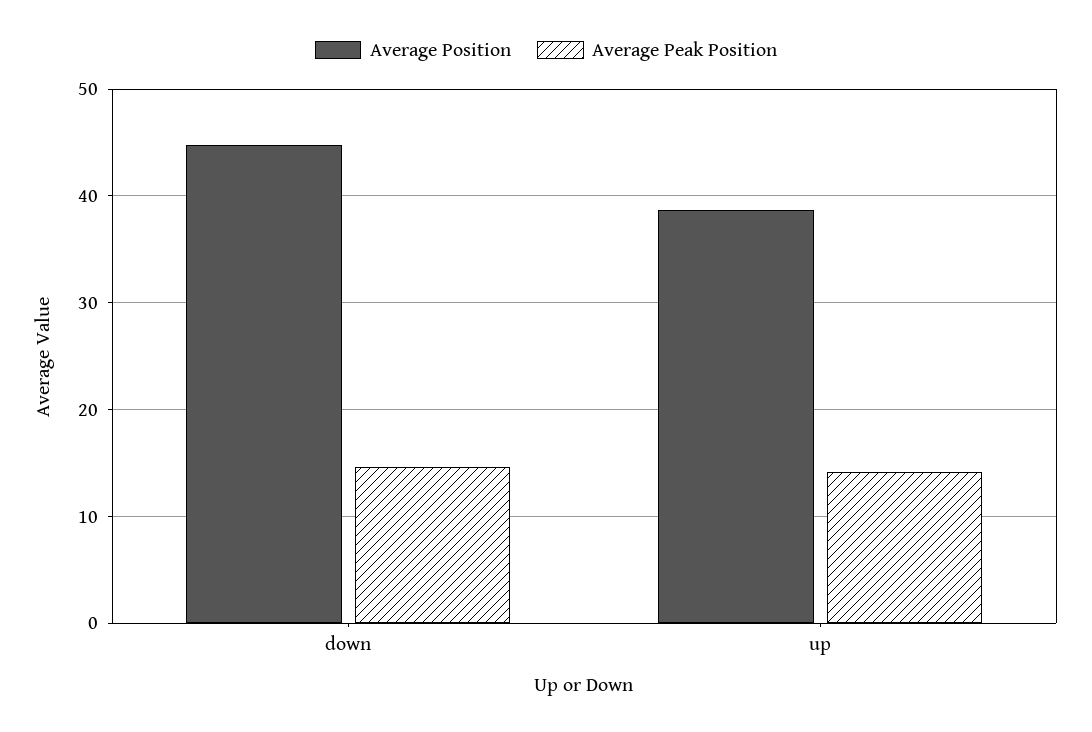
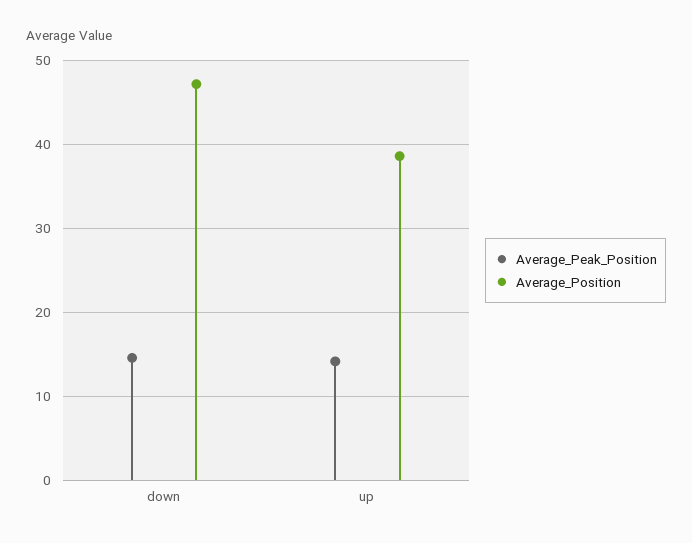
  {
    "Average Position": {
-     "down": 45,
+     "down": 47,
      "up": 39
    },
    "Average Peak Position": {
      "down": 15,
      "up": 14
    }
  }

